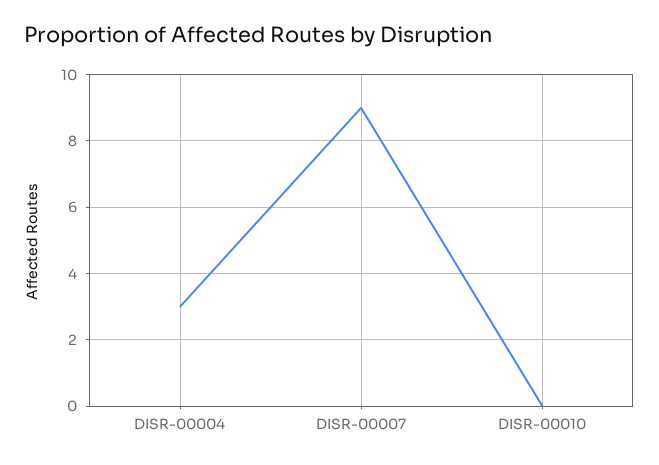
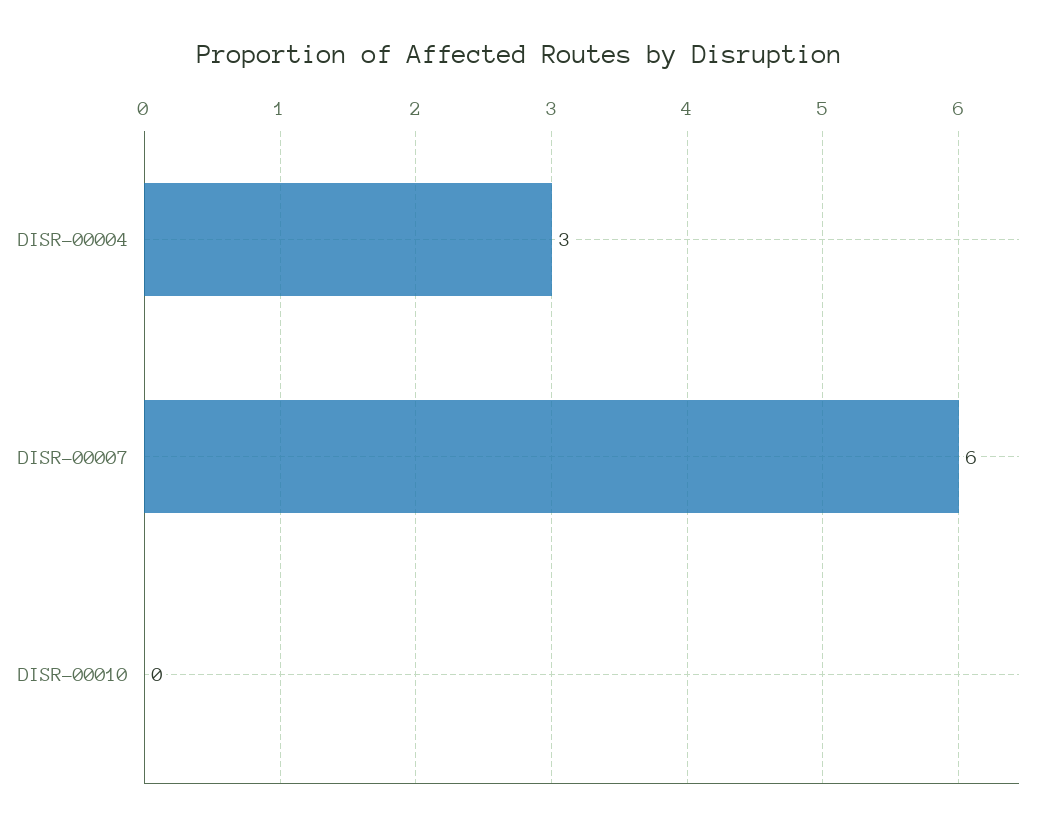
  {
    "DISR-00004": 3,
-   "DISR-00007": 9,
+   "DISR-00007": 6,
    "DISR-00010": 0
  }

